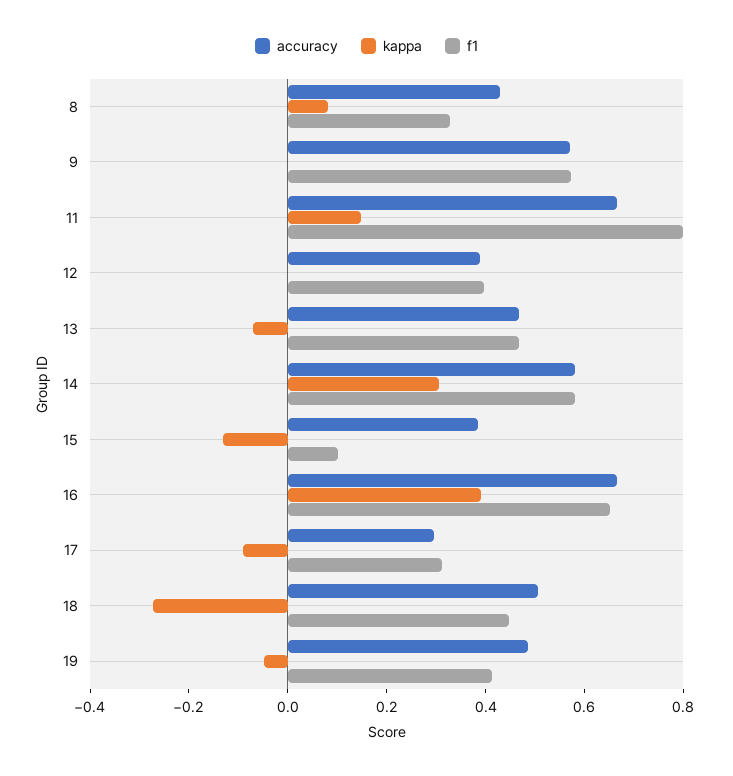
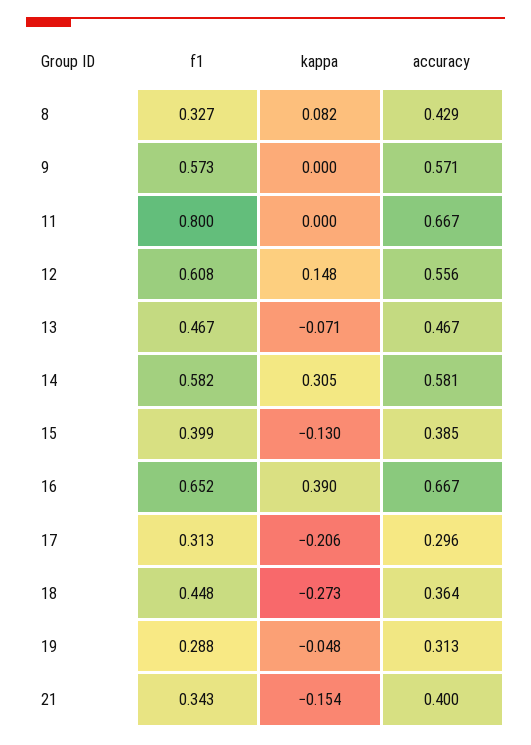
  {
    "accuracy": {
      "8": 0.429,
      "9": 0.571,
      "11": 0.667,
-     "12": 0.4,
+     "12": 0.556,
      "13": 0.467,
      "14": 0.581,
      "15": 0.385,
      "16": 0.667,
      "17": 0.296,
-     "18": 0.5,
+     "18": 0.364,
-     "19": 0.5
+     "19": 0.313,
+     "21": 0.4
    },
    "kappa": {
      "8": 0.082,
      "9": 0,
-     "11": 0.15,
+     "11": 0,
-     "12": 0,
+     "12": 0.148,
      "13": -0.071,
      "14": 0.305,
      "15": -0.13,
      "16": 0.39,
-     "17": -0.1,
+     "17": -0.206,
      "18": -0.273,
-     "19": -0.048
+     "19": -0.048,
+     "21": -0.154
    },
    "f1": {
      "8": 0.327,
      "9": 0.573,
      "11": 0.8,
-     "12": 0.4,
+     "12": 0.608,
      "13": 0.467,
      "14": 0.582,
-     "15": 0.1,
+     "15": 0.399,
      "16": 0.652,
      "17": 0.313,
      "18": 0.448,
-     "19": 0.4
+     "19": 0.288,
+     "21": 0.343
    }
  }

